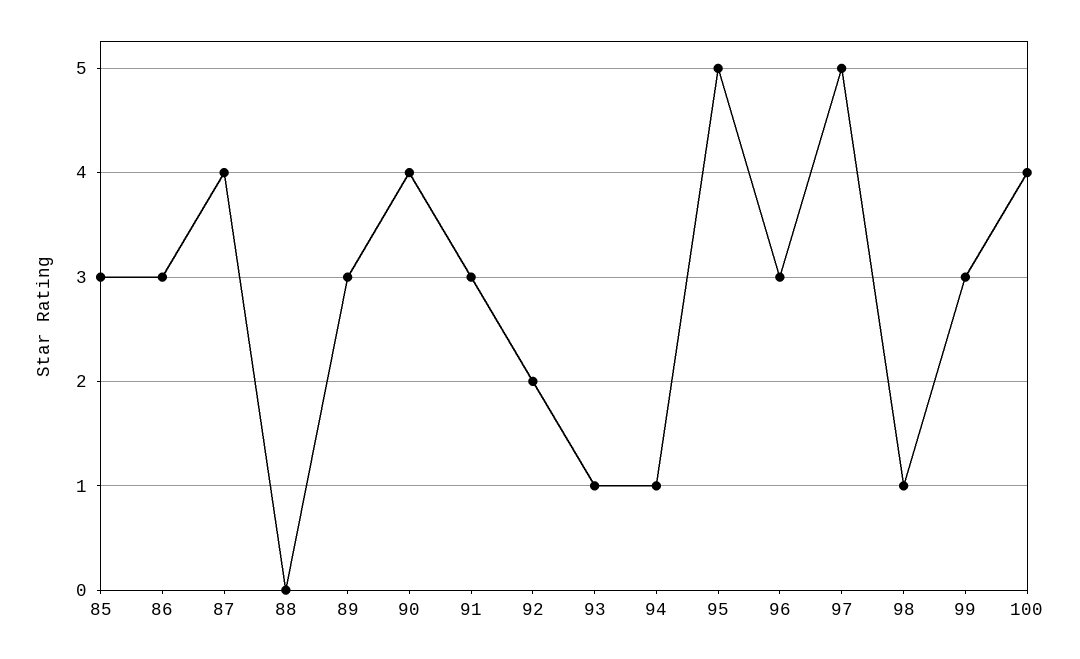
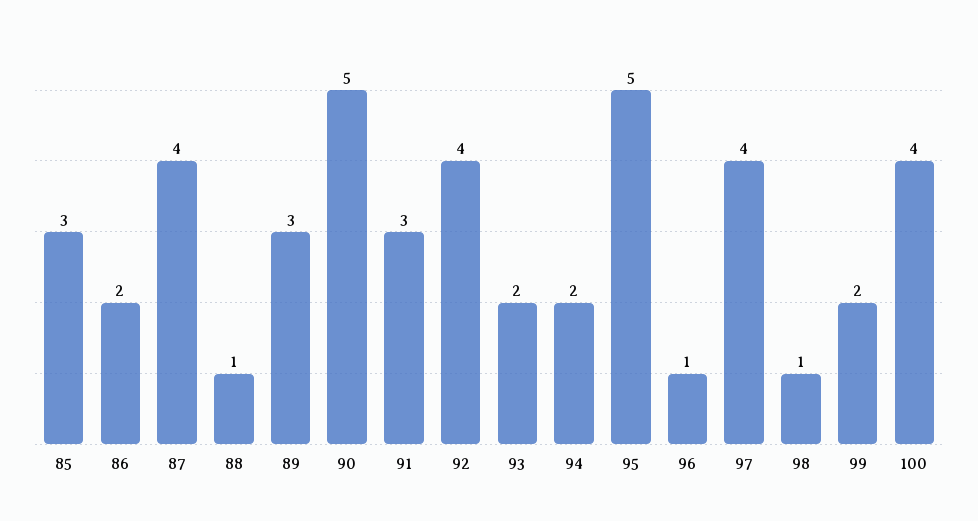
  {
    "85": 3,
-   "86": 3,
+   "86": 2,
    "87": 4,
-   "88": 0,
+   "88": 1,
    "89": 3,
-   "90": 4,
+   "90": 5,
    "91": 3,
-   "92": 2,
+   "92": 4,
-   "93": 1,
+   "93": 2,
-   "94": 1,
+   "94": 2,
    "95": 5,
-   "96": 3,
+   "96": 1,
-   "97": 5,
+   "97": 4,
    "98": 1,
-   "99": 3,
+   "99": 2,
    "100": 4
  }

